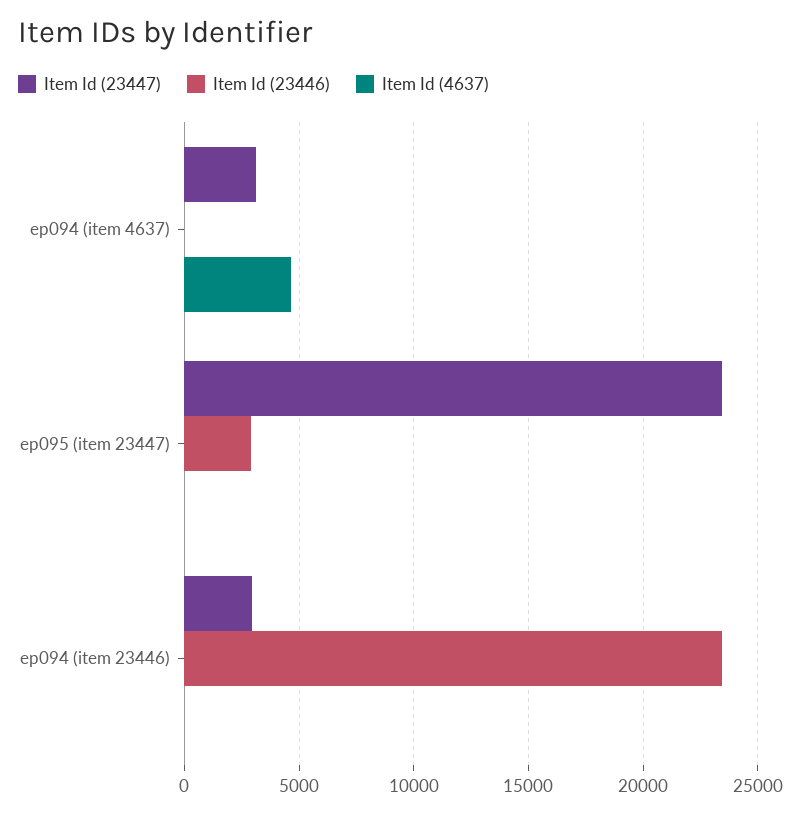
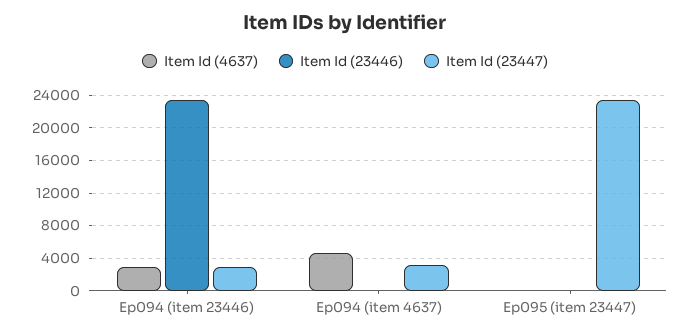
  {
    "Item Id (23447)": {
      "ep094 (item 4637)": 3000,
      "ep095 (item 23447)": 23500,
      "ep094 (item 23446)": 3000
    },
    "Item Id (23446)": {
      "ep094 (item 4637)": 0,
-     "ep095 (item 23447)": 3000,
+     "ep095 (item 23447)": 0,
      "ep094 (item 23446)": 23500
    },
    "Item Id (4637)": {
      "ep094 (item 4637)": 4500,
      "ep095 (item 23447)": 0,
-     "ep094 (item 23446)": 0
+     "ep094 (item 23446)": 3000
    }
  }

